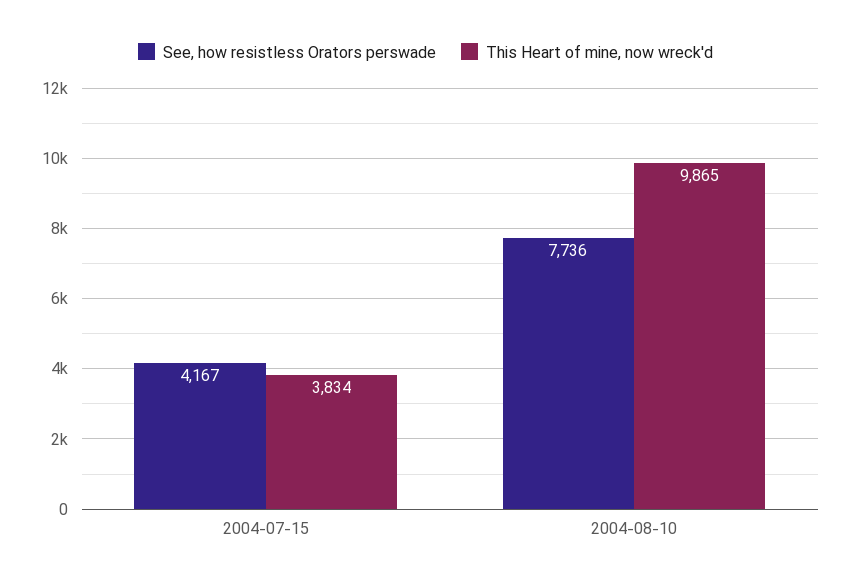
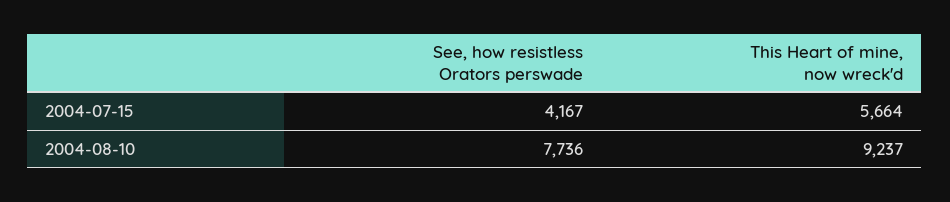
  {
    "See, how resistless Orators perswade": {
      "2004-07-15": 4167,
      "2004-08-10": 7736
    },
    "This Heart of mine, now wreck'd": {
-     "2004-07-15": 3834,
+     "2004-07-15": 5664,
-     "2004-08-10": 9865
+     "2004-08-10": 9237
    }
  }

